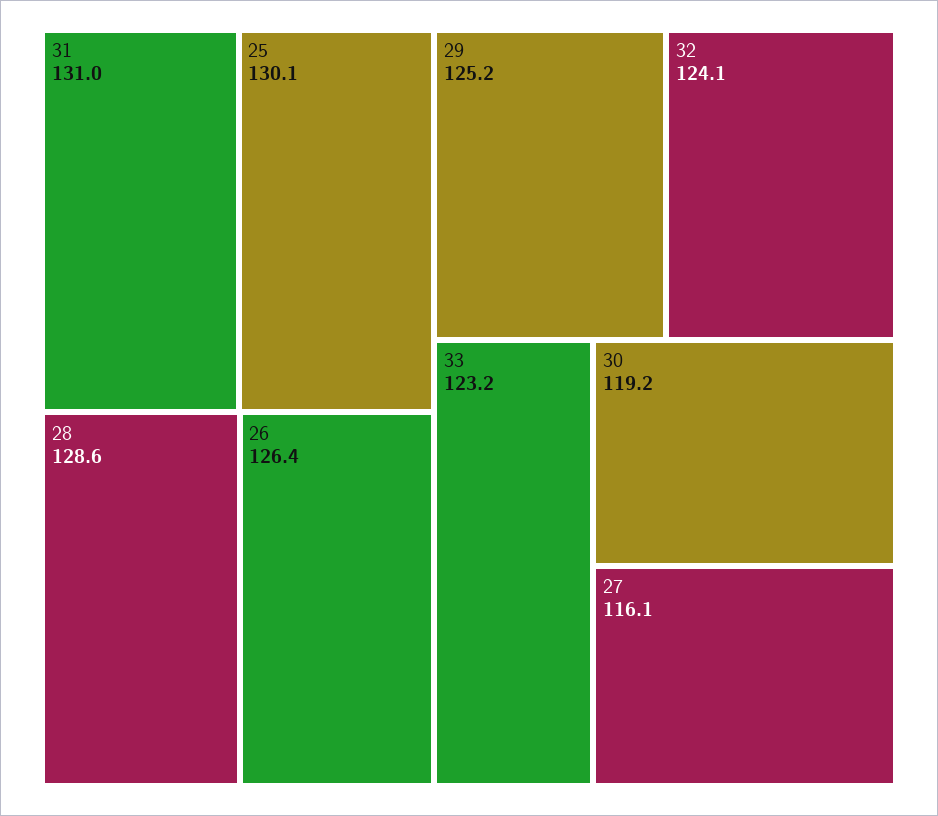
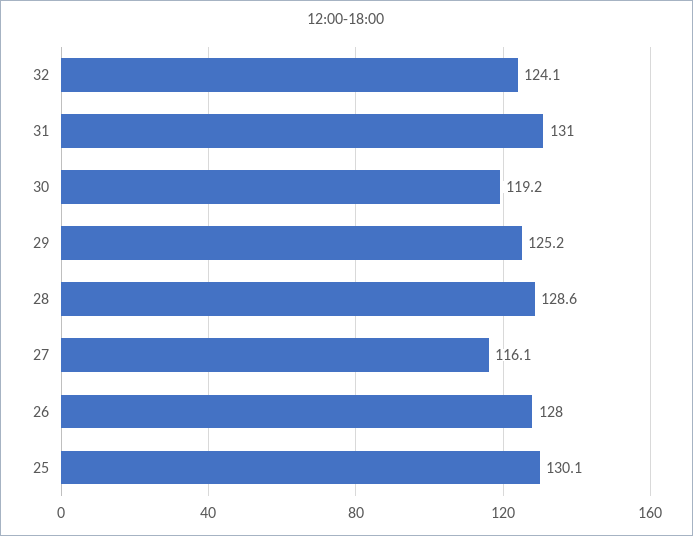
  {
    "31": 131,
    "25": 130.1,
    "28": 128.6,
-   "26": 126.4,
+   "26": 128,
    "29": 125.2,
    "32": 124.1,
-   "33": 123.2,
    "30": 119.2,
    "27": 116.1
  }

